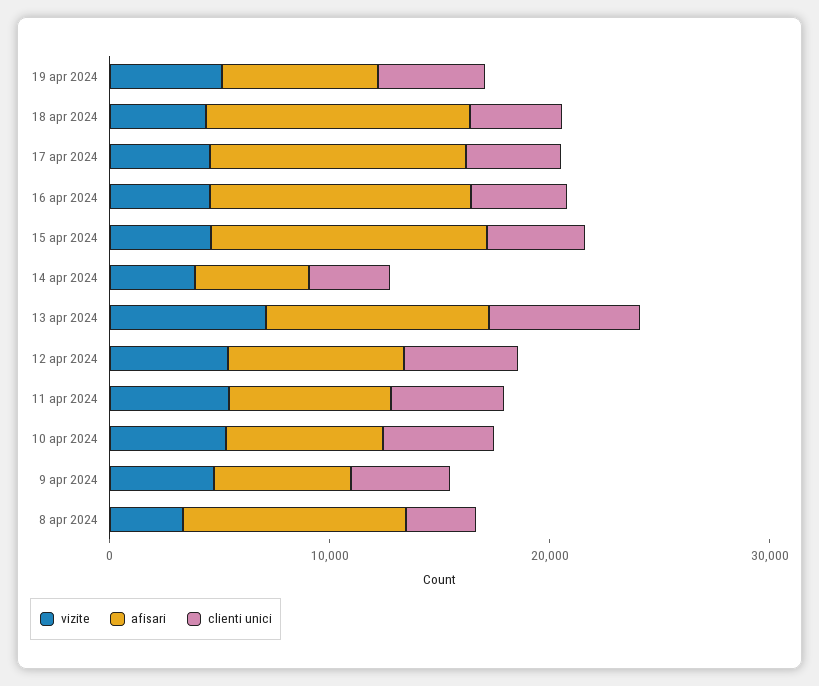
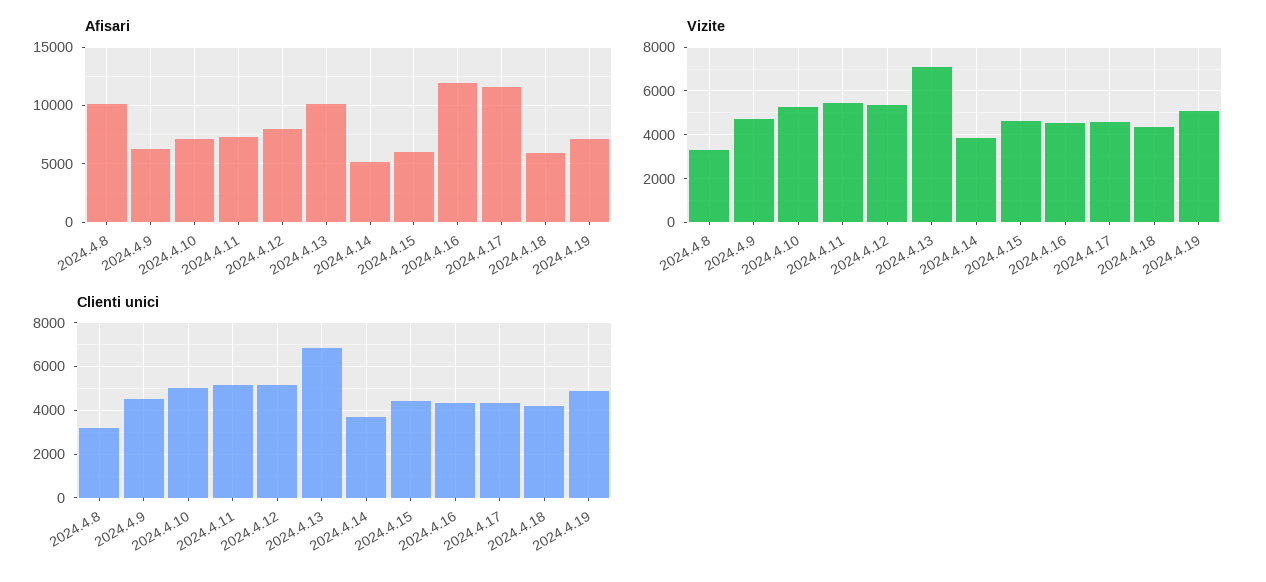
  {
    "vizite": {
      "19 apr 2024": 5000,
      "18 apr 2024": 4500,
      "17 apr 2024": 4500,
      "16 apr 2024": 4500,
      "15 apr 2024": 4500,
      "14 apr 2024": 4000,
      "13 apr 2024": 7000,
      "12 apr 2024": 5500,
      "11 apr 2024": 5500,
      "10 apr 2024": 5500,
      "9 apr 2024": 4500,
      "8 apr 2024": 3500
    },
    "afisari": {
      "19 apr 2024": 7000,
-     "18 apr 2024": 12000,
+     "18 apr 2024": 6000,
      "17 apr 2024": 12000,
      "16 apr 2024": 12000,
-     "15 apr 2024": 12000,
+     "15 apr 2024": 6000,
      "14 apr 2024": 5000,
      "13 apr 2024": 10000,
      "12 apr 2024": 8000,
      "11 apr 2024": 7000,
      "10 apr 2024": 7000,
      "9 apr 2024": 6000,
      "8 apr 2024": 10000
    },
    "clienti unici": {
      "19 apr 2024": 5000,
      "18 apr 2024": 4000,
      "17 apr 2024": 4500,
      "16 apr 2024": 4500,
      "15 apr 2024": 4500,
      "14 apr 2024": 3500,
      "13 apr 2024": 7000,
      "12 apr 2024": 5000,
      "11 apr 2024": 5000,
      "10 apr 2024": 5000,
      "9 apr 2024": 4500,
      "8 apr 2024": 3000
    }
  }

